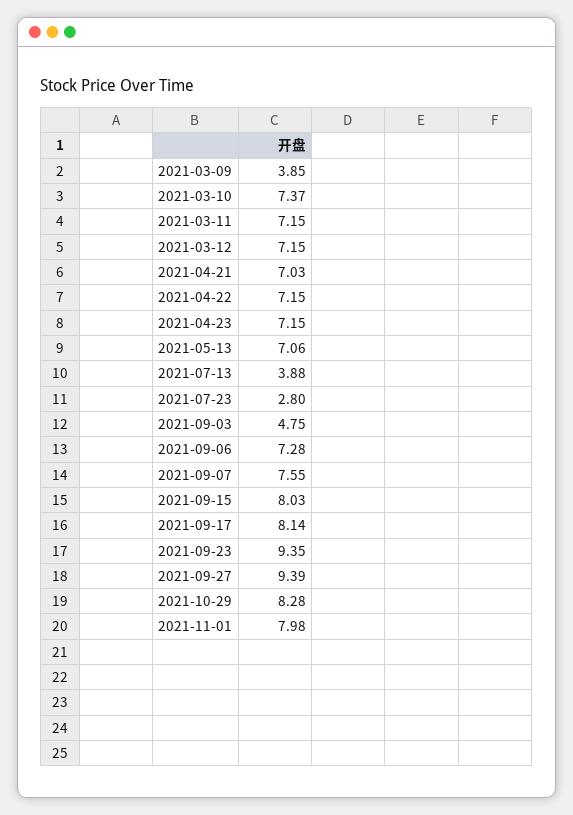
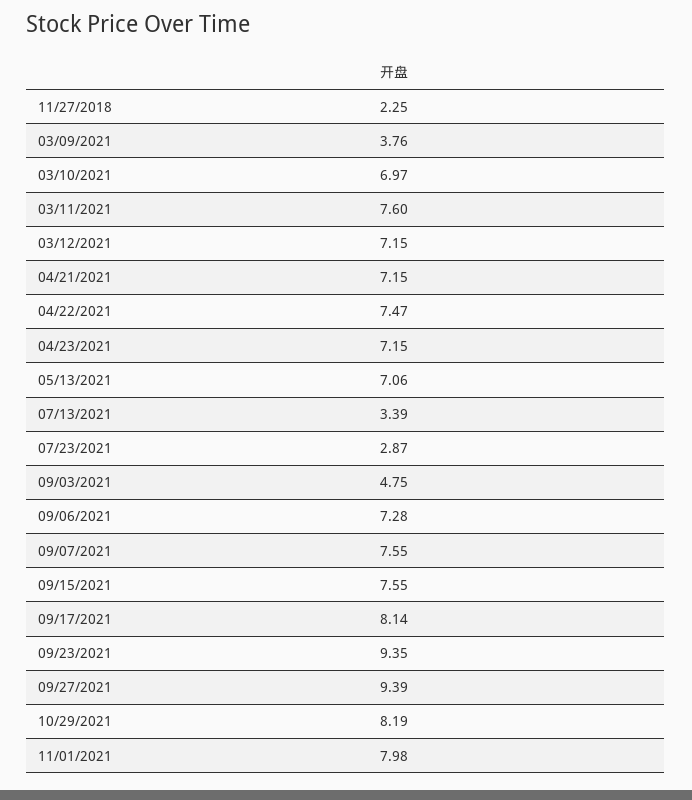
  {
-   "2021-03-09": 3.85,
+   "2021-03-09": 3.76,
-   "2021-03-10": 7.37,
+   "2021-03-10": 6.97,
-   "2021-03-11": 7.15,
+   "2021-03-11": 7.6,
    "2021-03-12": 7.15,
-   "2021-04-21": 7.03,
+   "2021-04-21": 7.15,
-   "2021-04-22": 7.15,
+   "2021-04-22": 7.47,
    "2021-04-23": 7.15,
    "2021-05-13": 7.06,
-   "2021-07-13": 3.88,
+   "2021-07-13": 3.39,
-   "2021-07-23": 2.8,
+   "2021-07-23": 2.87,
    "2021-09-03": 4.75,
    "2021-09-06": 7.28,
    "2021-09-07": 7.55,
-   "2021-09-15": 8.03,
+   "2021-09-15": 7.55,
    "2021-09-17": 8.14,
    "2021-09-23": 9.35,
    "2021-09-27": 9.39,
-   "2021-10-29": 8.28,
+   "2021-10-29": 8.19,
-   "2021-11-01": 7.98
+   "2021-11-01": 7.98,
+   "11/27/2018": 2.25
  }

